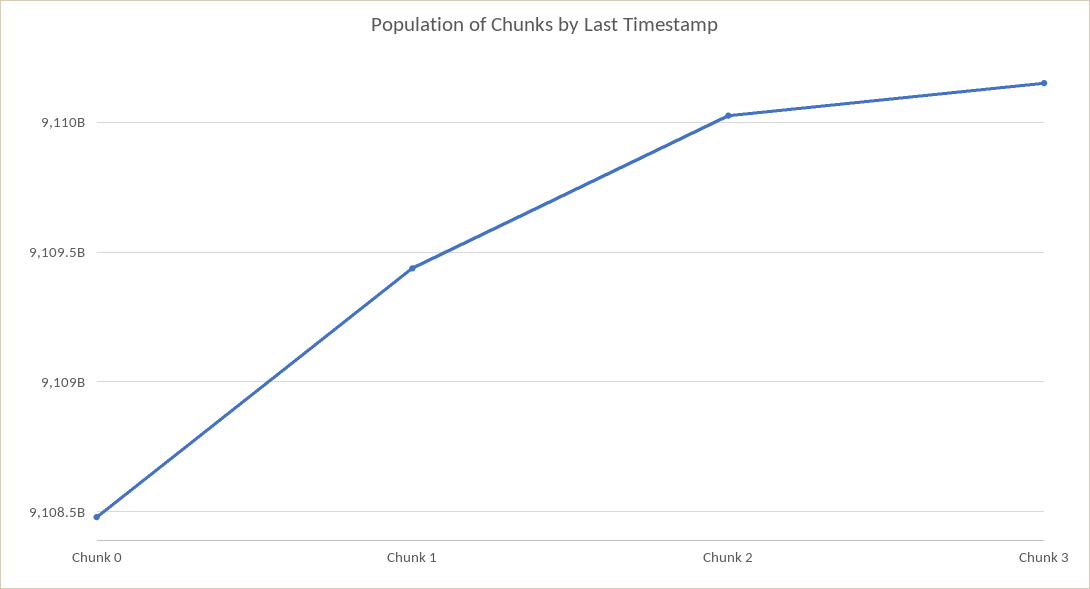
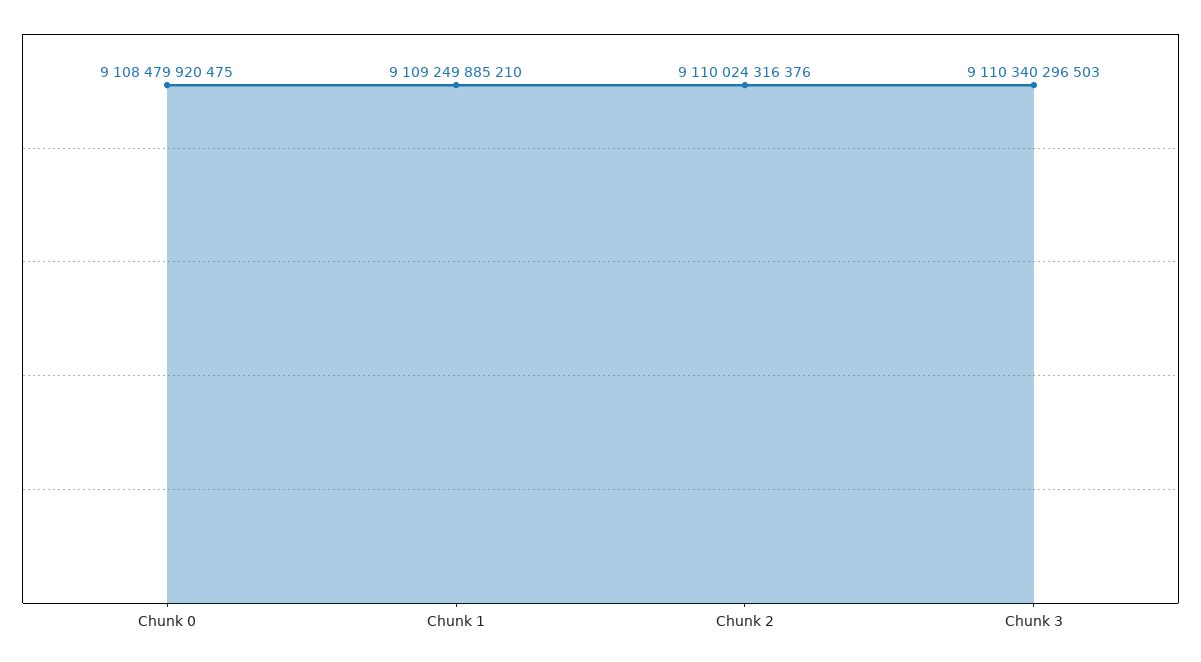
  {
    "Chunk 0": 9108479920475,
-   "Chunk 1": 9109450000000,
+   "Chunk 1": 9109249885210,
    "Chunk 2": 9110024316376,
-   "Chunk 3": 9110150000000
+   "Chunk 3": 9110340296503
  }

